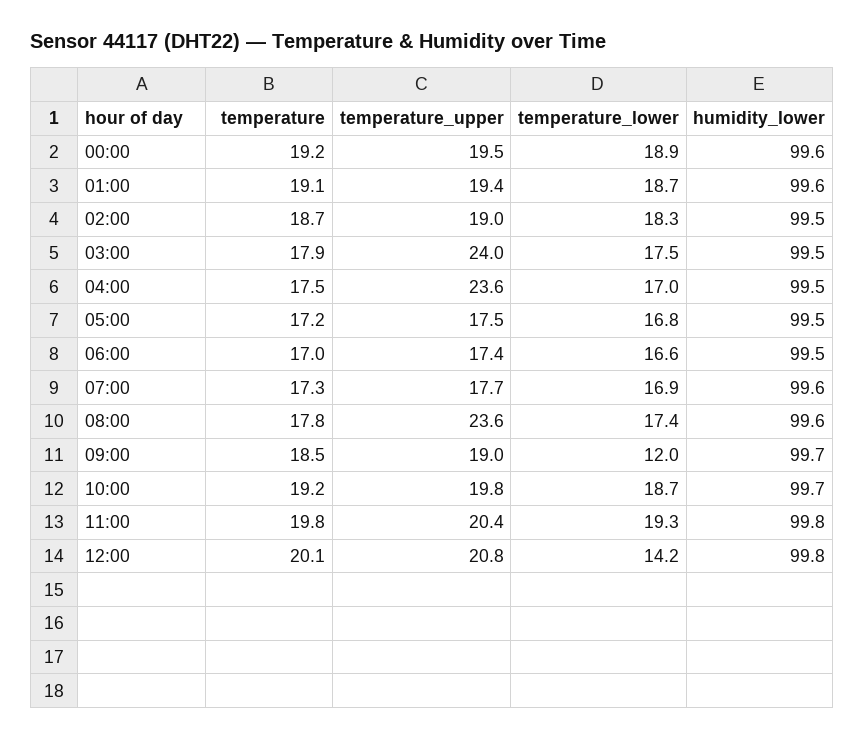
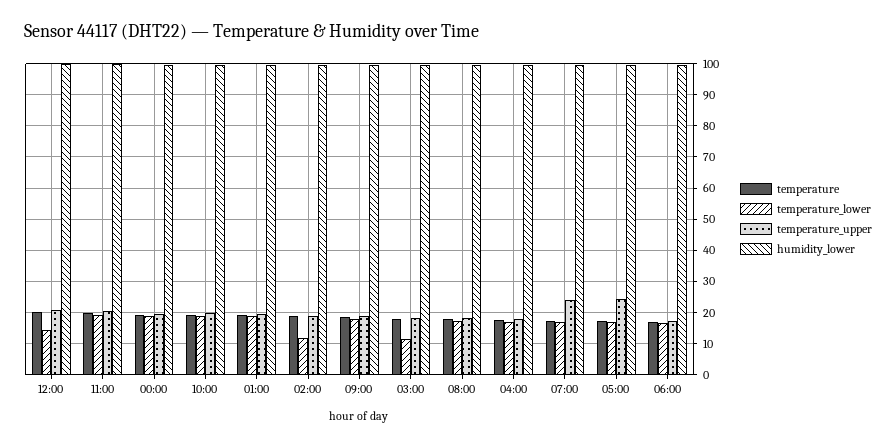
  {
    "temperature": {
      "00:00": 19.2,
      "01:00": 19.1,
      "02:00": 18.7,
      "03:00": 17.9,
      "04:00": 17.5,
      "05:00": 17.2,
      "06:00": 17,
      "07:00": 17.3,
      "08:00": 17.8,
      "09:00": 18.5,
      "10:00": 19.2,
      "11:00": 19.8,
      "12:00": 20.1
    },
    "temperature_upper": {
      "00:00": 19.5,
      "01:00": 19.4,
      "02:00": 19,
-     "03:00": 24,
+     "03:00": 18,
-     "04:00": 23.6,
+     "04:00": 18,
-     "05:00": 17.5,
+     "05:00": 24,
      "06:00": 17.4,
-     "07:00": 17.7,
+     "07:00": 24,
-     "08:00": 23.6,
+     "08:00": 18,
      "09:00": 19,
      "10:00": 19.8,
      "11:00": 20.4,
      "12:00": 20.8
    },
    "temperature_lower": {
      "00:00": 18.9,
      "01:00": 18.7,
-     "02:00": 18.3,
+     "02:00": 12,
-     "03:00": 17.5,
+     "03:00": 12,
      "04:00": 17,
      "05:00": 16.8,
      "06:00": 16.6,
      "07:00": 16.9,
      "08:00": 17.4,
-     "09:00": 12,
+     "09:00": 18,
      "10:00": 18.7,
      "11:00": 19.3,
      "12:00": 14.2
    },
    "humidity_lower": {
      "00:00": 99.6,
      "01:00": 99.6,
      "02:00": 99.5,
      "03:00": 99.5,
      "04:00": 99.5,
      "05:00": 99.5,
      "06:00": 99.5,
      "07:00": 99.6,
      "08:00": 99.6,
      "09:00": 99.7,
      "10:00": 99.7,
      "11:00": 99.8,
      "12:00": 99.8
    }
  }

